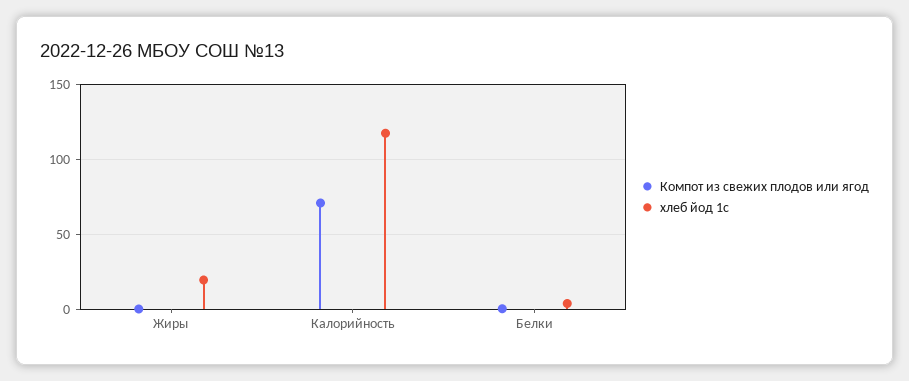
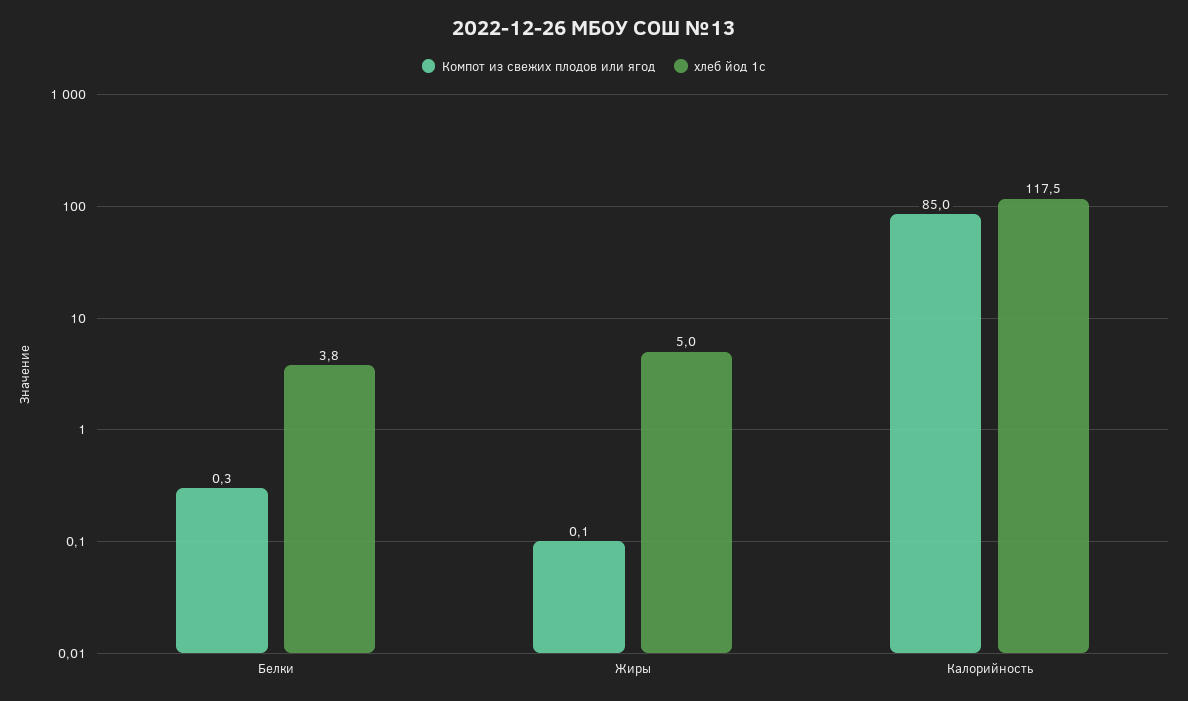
  {
    "Компот из свежих плодов или ягод": {
      "Жиры": 0.1,
-     "Калорийность": 70,
+     "Калорийность": 85,
      "Белки": 0.3
    },
    "хлеб йод 1с": {
-     "Жиры": 20,
+     "Жиры": 5,
      "Калорийность": 117.5,
      "Белки": 3.8
    }
  }

